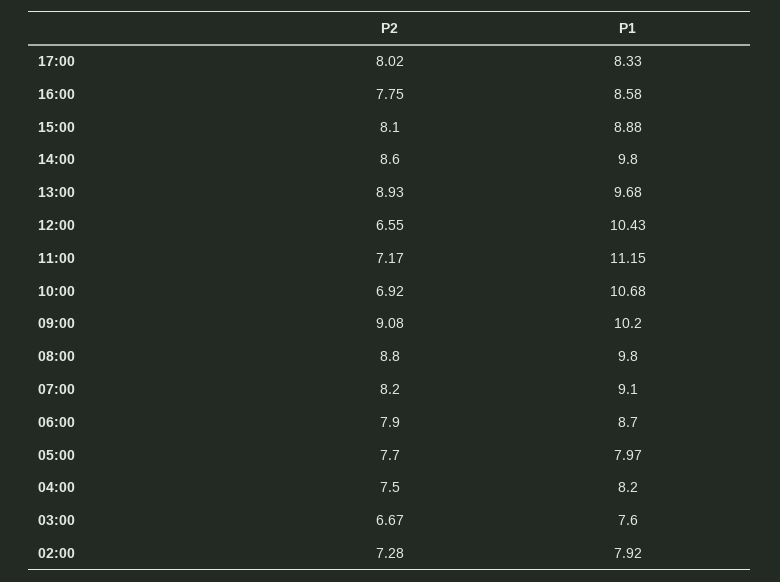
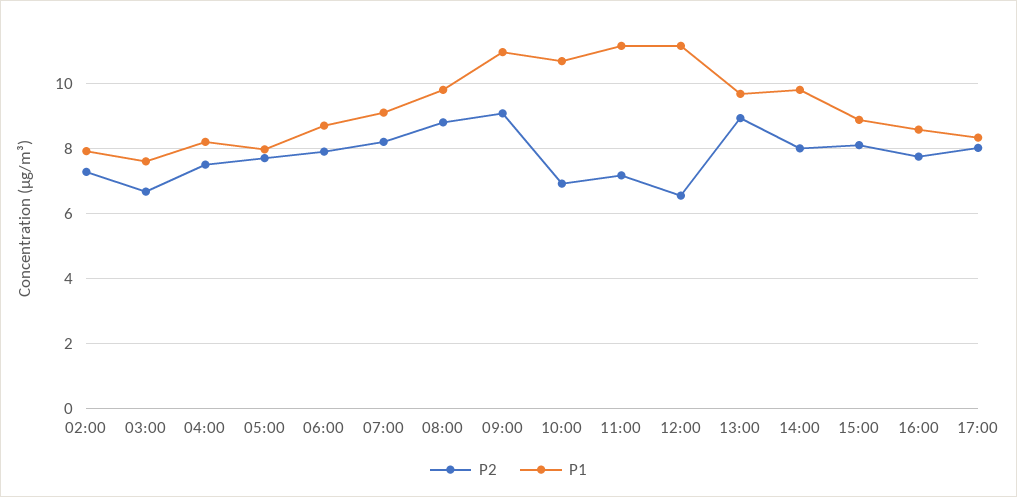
  {
    "P2": {
      "17:00": 8.02,
      "16:00": 7.75,
      "15:00": 8.1,
-     "14:00": 8.6,
+     "14:00": 8,
      "13:00": 8.93,
      "12:00": 6.55,
      "11:00": 7.17,
      "10:00": 6.92,
      "09:00": 9.08,
      "08:00": 8.8,
      "07:00": 8.2,
      "06:00": 7.9,
      "05:00": 7.7,
      "04:00": 7.5,
      "03:00": 6.67,
      "02:00": 7.28
    },
    "P1": {
      "17:00": 8.33,
      "16:00": 8.58,
      "15:00": 8.88,
      "14:00": 9.8,
      "13:00": 9.68,
-     "12:00": 10.43,
+     "12:00": 11.2,
      "11:00": 11.15,
      "10:00": 10.68,
-     "09:00": 10.2,
+     "09:00": 11,
      "08:00": 9.8,
      "07:00": 9.1,
      "06:00": 8.7,
      "05:00": 7.97,
      "04:00": 8.2,
      "03:00": 7.6,
      "02:00": 7.92
    }
  }

